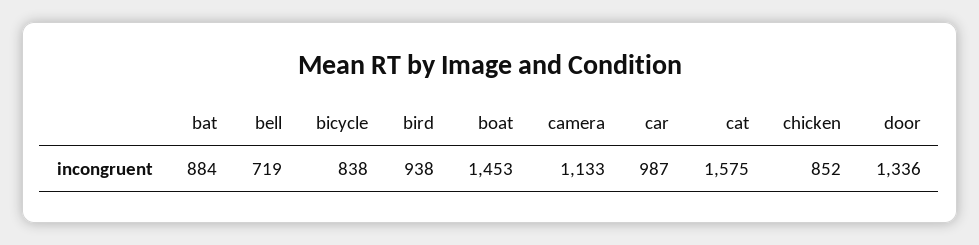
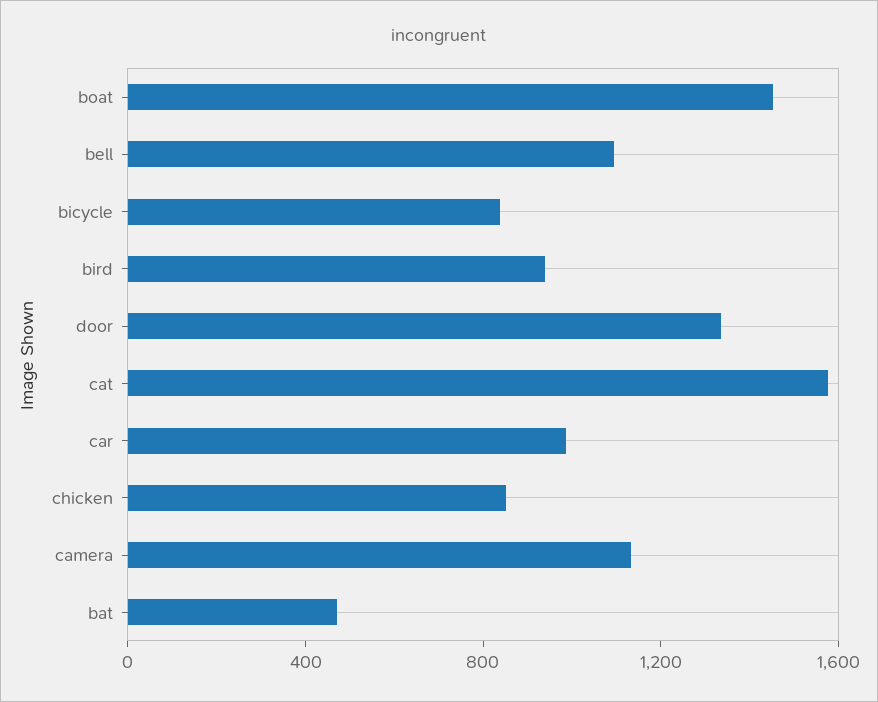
  {
-   "bat": 884,
+   "bat": 500,
-   "bell": 719,
+   "bell": 1100,
    "bicycle": 838,
    "bird": 938,
    "boat": 1453,
    "camera": 1133,
    "car": 987,
    "cat": 1575,
    "chicken": 852,
    "door": 1336
  }

